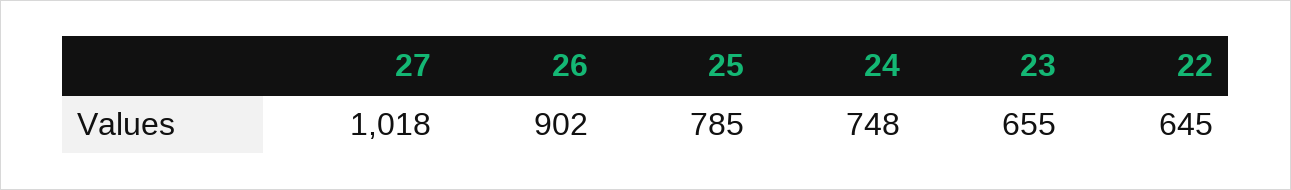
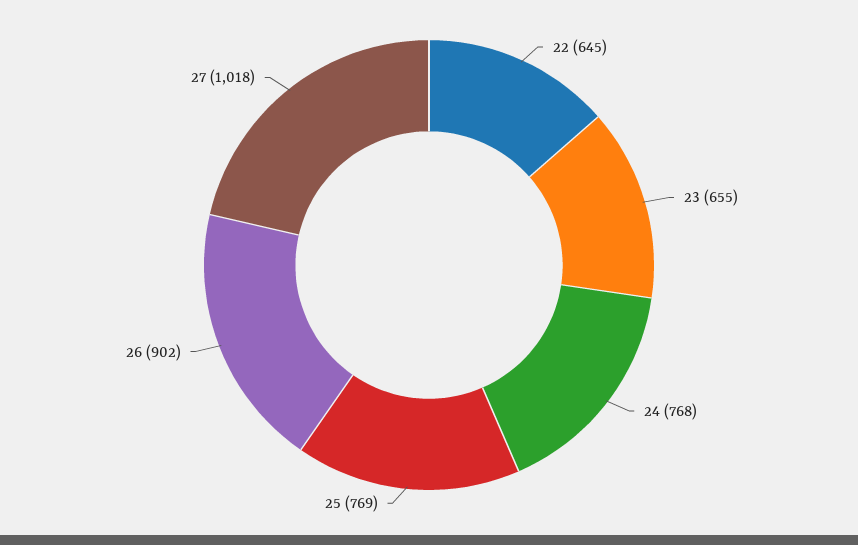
  {
    "27": 1018,
    "26": 902,
-   "25": 785,
+   "25": 769,
-   "24": 748,
+   "24": 768,
    "23": 655,
    "22": 645
  }

